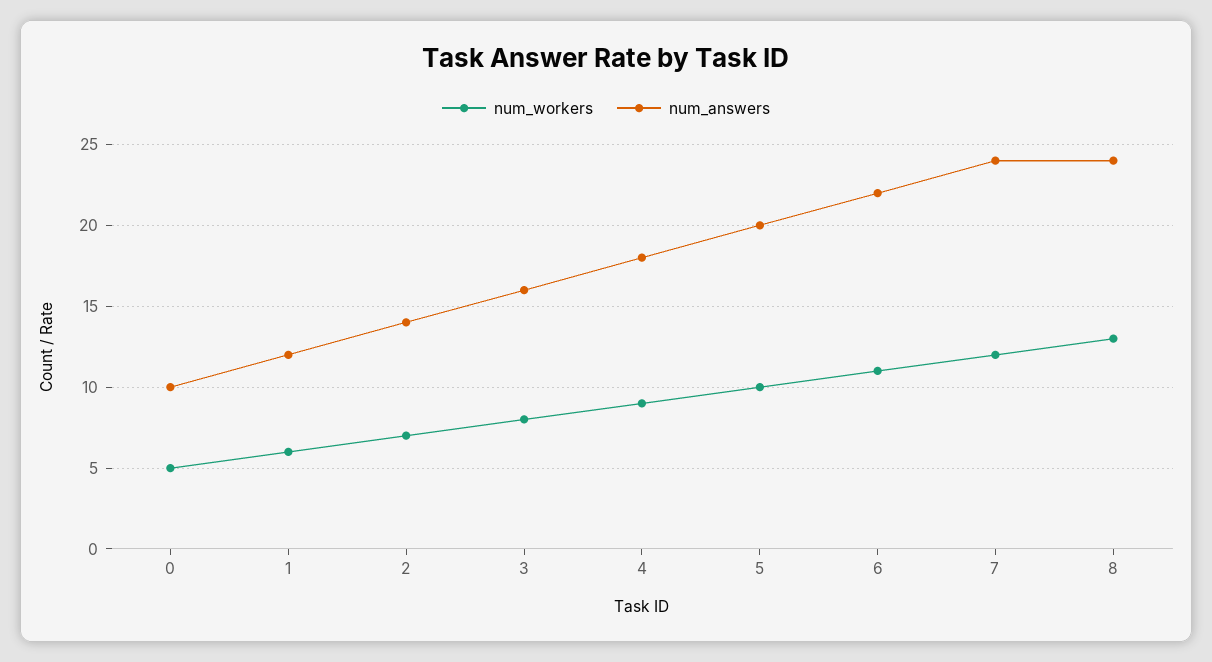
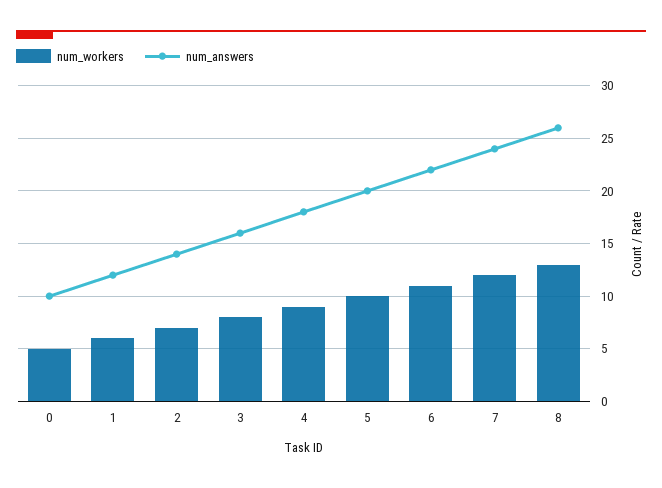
  {
    "num_workers": {
      "0": 5,
      "1": 6,
      "2": 7,
      "3": 8,
      "4": 9,
      "5": 10,
      "6": 11,
      "7": 12,
      "8": 13
    },
    "num_answers": {
      "0": 10,
      "1": 12,
      "2": 14,
      "3": 16,
      "4": 18,
      "5": 20,
      "6": 22,
      "7": 24,
-     "8": 24
+     "8": 26
    }
  }

